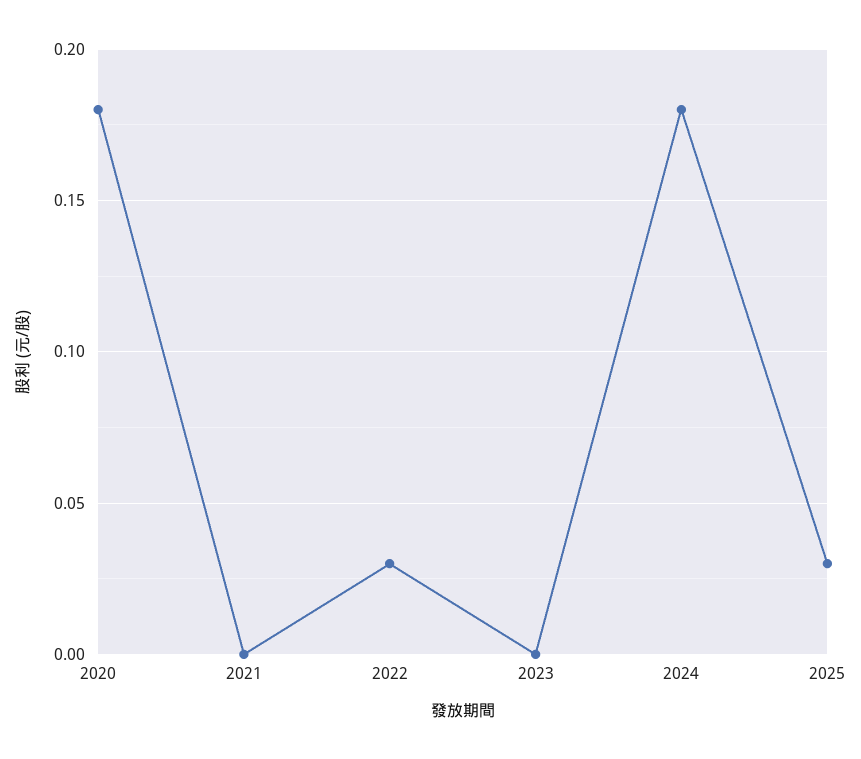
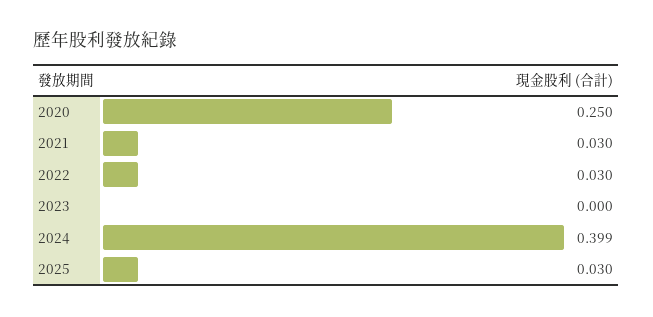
  {
-   "2020": 0.18,
+   "2020": 0.25,
-   "2021": 0,
+   "2021": 0.03,
    "2022": 0.03,
    "2023": 0,
-   "2024": 0.18,
+   "2024": 0.399,
    "2025": 0.03
  }

